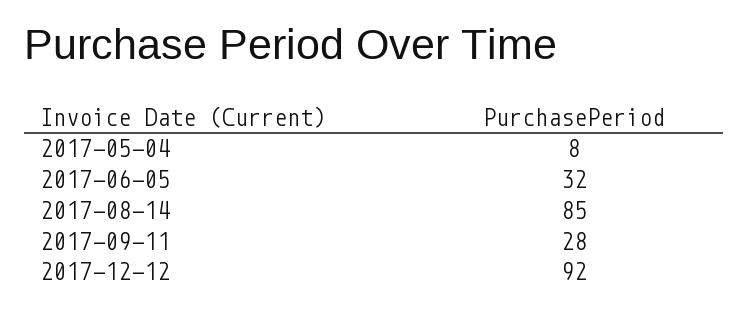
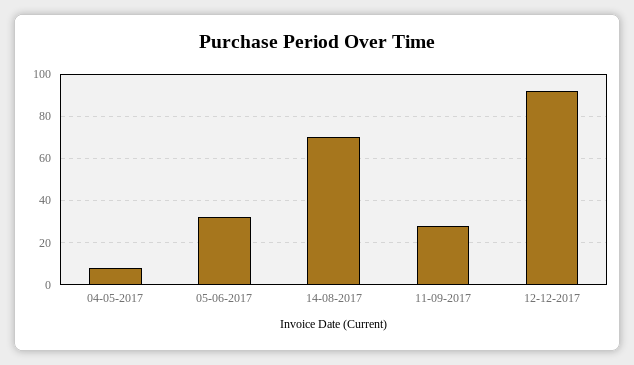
  {
    "2017-05-04": 8,
    "2017-06-05": 32,
-   "2017-08-14": 85,
+   "2017-08-14": 70,
    "2017-09-11": 28,
    "2017-12-12": 92
  }

